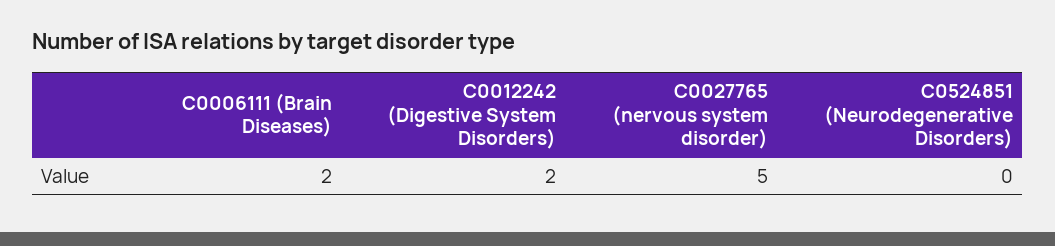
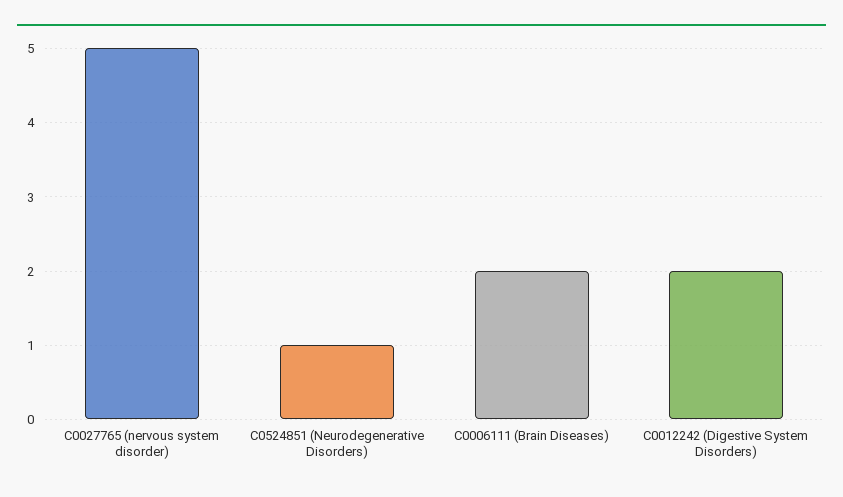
  {
    "C0006111 (Brain Diseases)": 2,
    "C0012242 (Digestive System Disorders)": 2,
    "C0027765 (nervous system disorder)": 5,
-   "C0524851 (Neurodegenerative Disorders)": 0
+   "C0524851 (Neurodegenerative Disorders)": 1
  }

